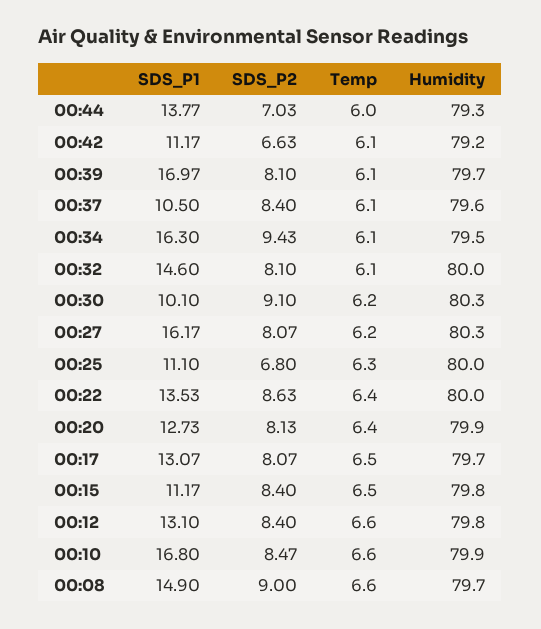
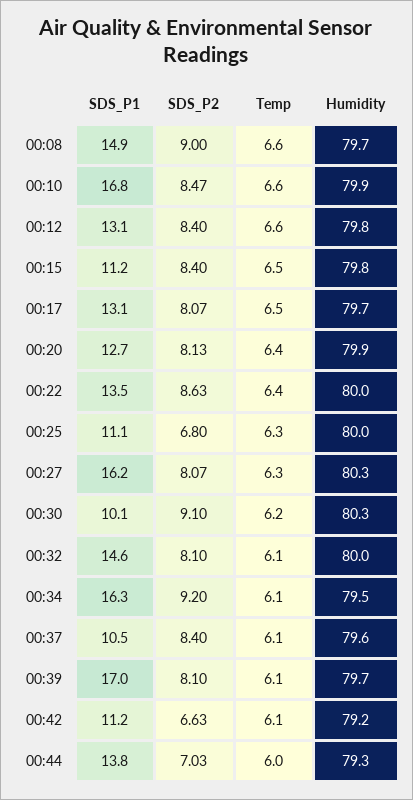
  {
    "SDS_P1": {
      "00:44": 13.77,
      "00:42": 11.17,
      "00:39": 16.97,
      "00:37": 10.5,
      "00:34": 16.3,
      "00:32": 14.6,
      "00:30": 10.1,
      "00:27": 16.17,
      "00:25": 11.1,
      "00:22": 13.53,
      "00:20": 12.73,
      "00:17": 13.07,
      "00:15": 11.17,
      "00:12": 13.1,
      "00:10": 16.8,
      "00:08": 14.9
    },
    "SDS_P2": {
      "00:44": 7.03,
      "00:42": 6.63,
      "00:39": 8.1,
      "00:37": 8.4,
-     "00:34": 9.43,
+     "00:34": 9.2,
      "00:32": 8.1,
      "00:30": 9.1,
      "00:27": 8.07,
      "00:25": 6.8,
      "00:22": 8.63,
      "00:20": 8.13,
      "00:17": 8.07,
      "00:15": 8.4,
      "00:12": 8.4,
      "00:10": 8.47,
      "00:08": 9
    },
    "Temp": {
      "00:44": 6,
      "00:42": 6.1,
      "00:39": 6.1,
      "00:37": 6.1,
      "00:34": 6.1,
      "00:32": 6.1,
      "00:30": 6.2,
-     "00:27": 6.2,
+     "00:27": 6.3,
      "00:25": 6.3,
      "00:22": 6.4,
      "00:20": 6.4,
      "00:17": 6.5,
      "00:15": 6.5,
      "00:12": 6.6,
      "00:10": 6.6,
      "00:08": 6.6
    },
    "Humidity": {
      "00:44": 79.3,
      "00:42": 79.2,
      "00:39": 79.7,
      "00:37": 79.6,
      "00:34": 79.5,
      "00:32": 80,
      "00:30": 80.3,
      "00:27": 80.3,
      "00:25": 80,
      "00:22": 80,
      "00:20": 79.9,
      "00:17": 79.7,
      "00:15": 79.8,
      "00:12": 79.8,
      "00:10": 79.9,
      "00:08": 79.7
    }
  }

